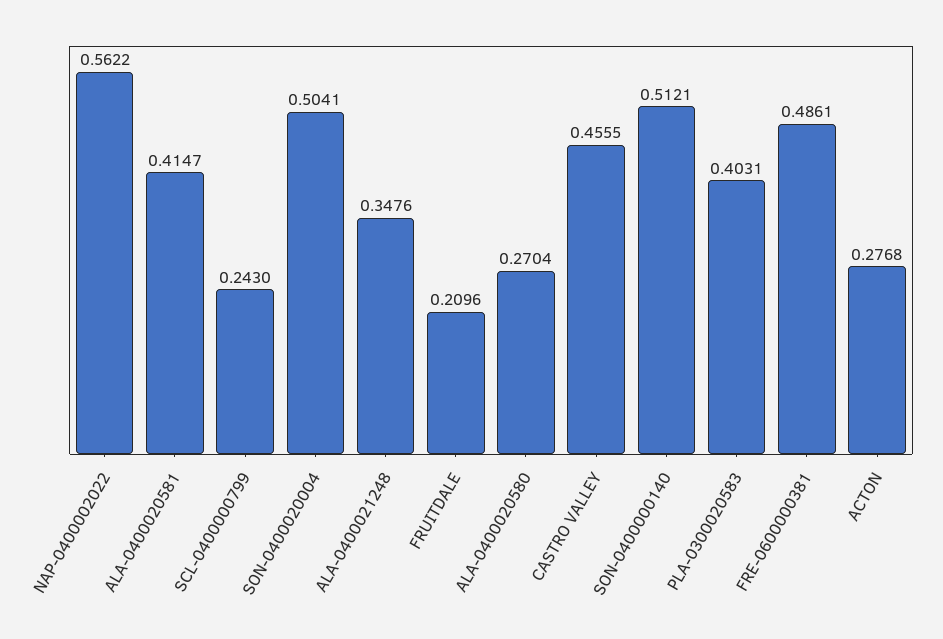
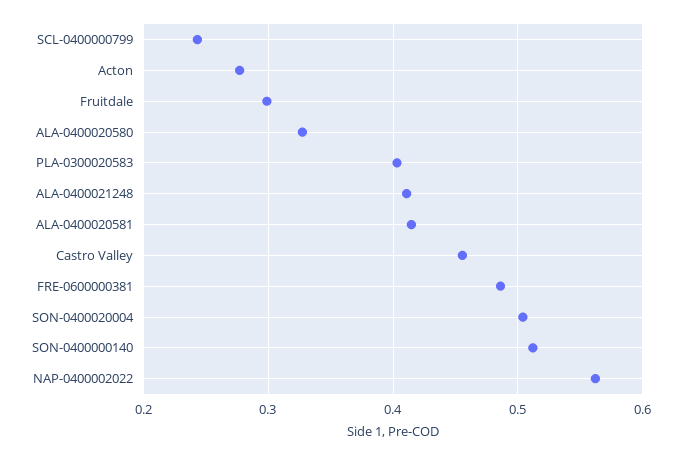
  {
    "NAP-0400002022": 0.5622,
    "ALA-0400020581": 0.4147,
    "SCL-0400000799": 0.243,
    "SON-0400020004": 0.5041,
-   "ALA-0400021248": 0.3476,
+   "ALA-0400021248": 0.41,
-   "FRUITDALE": 0.2096,
+   "FRUITDALE": 0.3,
-   "ALA-0400020580": 0.2704,
+   "ALA-0400020580": 0.33,
    "CASTRO VALLEY": 0.4555,
    "SON-0400000140": 0.5121,
    "PLA-0300020583": 0.4031,
    "FRE-0600000381": 0.4861,
    "ACTON": 0.2768
  }

